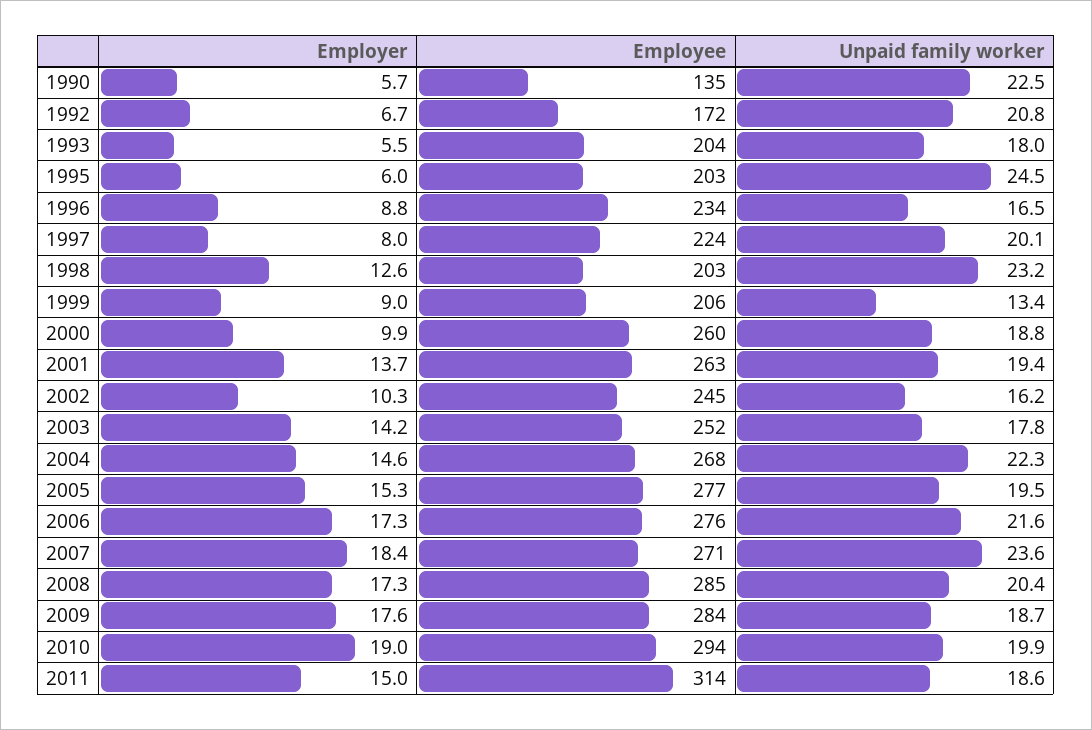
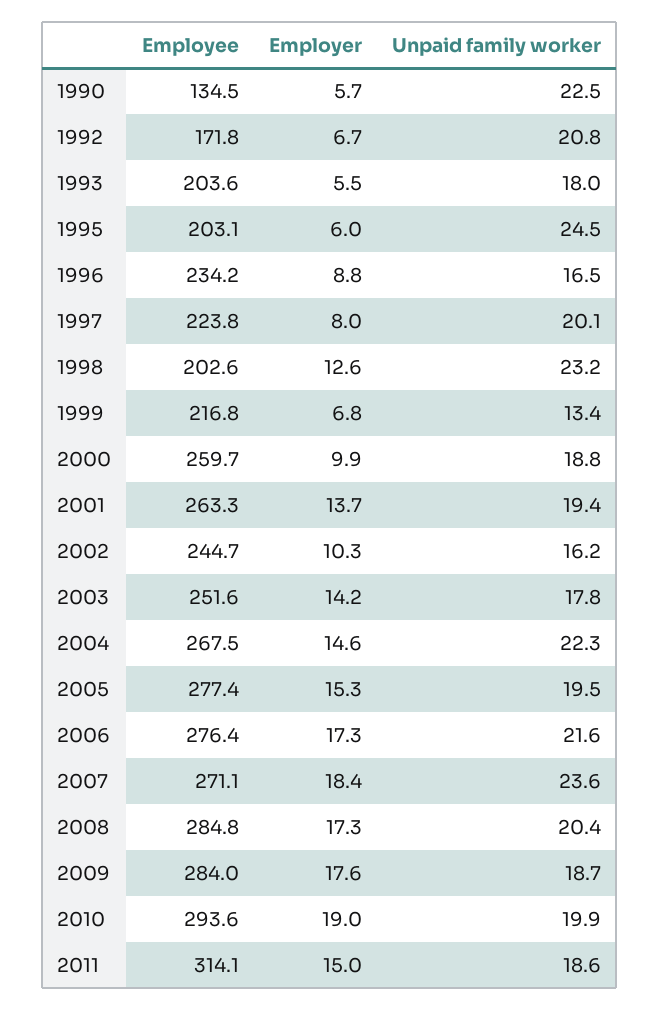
  {
    "Employer": {
      "1990": 5.7,
      "1992": 6.7,
      "1993": 5.5,
      "1995": 6,
      "1996": 8.8,
      "1997": 8,
      "1998": 12.6,
-     "1999": 9,
+     "1999": 6.8,
      "2000": 9.9,
      "2001": 13.7,
      "2002": 10.3,
      "2003": 14.2,
      "2004": 14.6,
      "2005": 15.3,
      "2006": 17.3,
      "2007": 18.4,
      "2008": 17.3,
      "2009": 17.6,
      "2010": 19,
      "2011": 15
    },
    "Employee": {
      "1990": 134.5,
      "1992": 171.8,
      "1993": 203.6,
      "1995": 203.1,
      "1996": 234.2,
      "1997": 223.8,
      "1998": 202.6,
-     "1999": 206,
+     "1999": 216.8,
      "2000": 259.7,
      "2001": 263.3,
      "2002": 244.7,
      "2003": 251.6,
      "2004": 267.5,
      "2005": 277.4,
      "2006": 276.4,
      "2007": 271.1,
      "2008": 284.8,
      "2009": 284,
      "2010": 293.6,
      "2011": 314.1
    },
    "Unpaid family worker": {
      "1990": 22.5,
      "1992": 20.8,
      "1993": 18,
      "1995": 24.5,
      "1996": 16.5,
      "1997": 20.1,
      "1998": 23.2,
      "1999": 13.4,
      "2000": 18.8,
      "2001": 19.4,
      "2002": 16.2,
      "2003": 17.8,
      "2004": 22.3,
      "2005": 19.5,
      "2006": 21.6,
      "2007": 23.6,
      "2008": 20.4,
      "2009": 18.7,
      "2010": 19.9,
      "2011": 18.6
    }
  }

